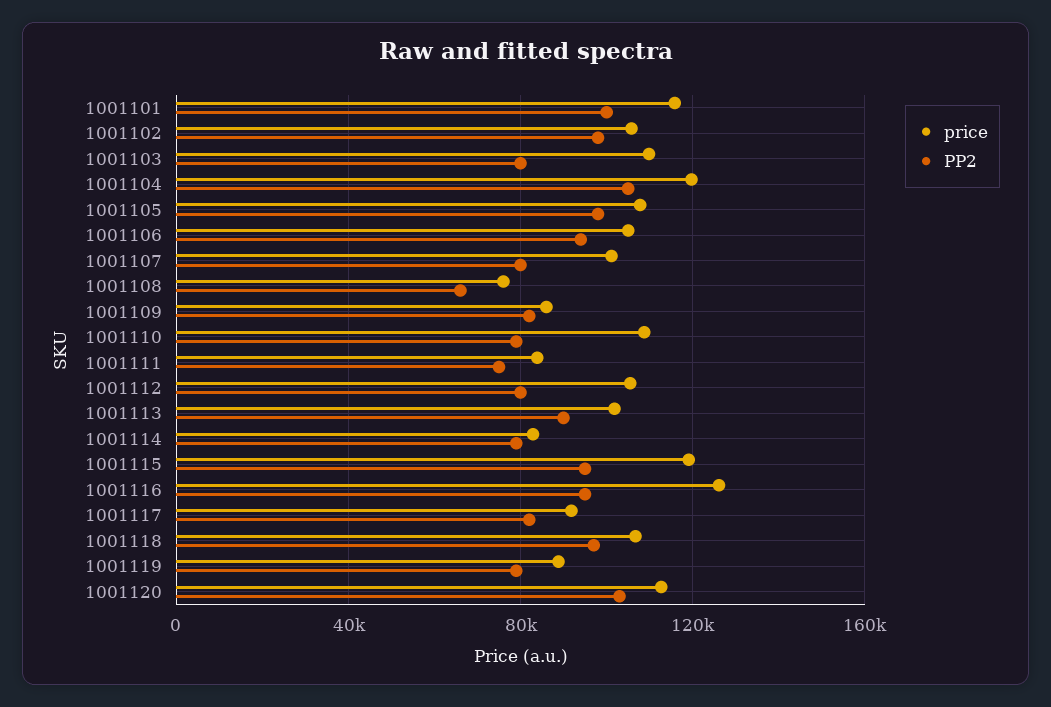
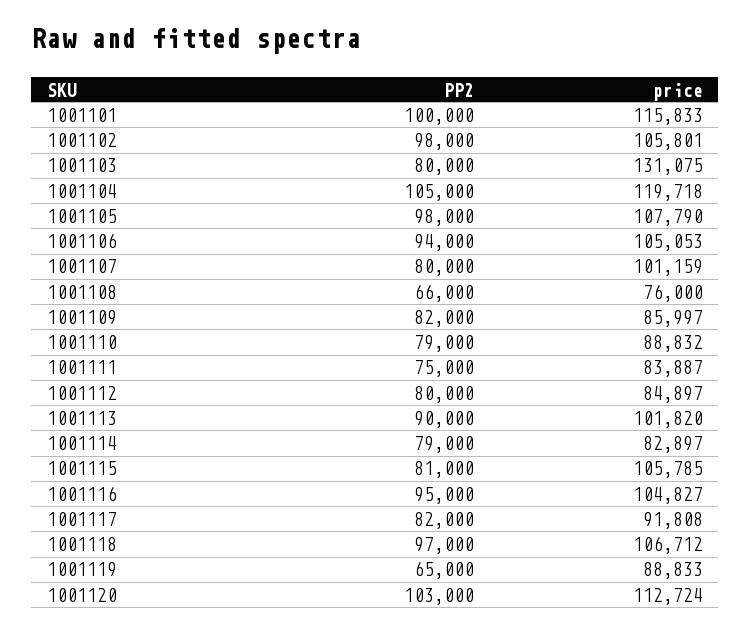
  {
    "price": {
      "1001101": 115833,
      "1001102": 105801,
-     "1001103": 110000,
+     "1001103": 131075,
      "1001104": 119718,
      "1001105": 107790,
      "1001106": 105053,
      "1001107": 101159,
      "1001108": 76000,
      "1001109": 85997,
-     "1001110": 110000,
+     "1001110": 88832,
      "1001111": 83887,
-     "1001112": 105000,
+     "1001112": 84897,
      "1001113": 101820,
      "1001114": 82897,
-     "1001115": 120000,
+     "1001115": 105785,
-     "1001116": 125000,
+     "1001116": 104827,
      "1001117": 91808,
      "1001118": 106712,
      "1001119": 88833,
      "1001120": 112724
    },
    "PP2": {
      "1001101": 100000,
      "1001102": 98000,
      "1001103": 80000,
      "1001104": 105000,
      "1001105": 98000,
      "1001106": 94000,
      "1001107": 80000,
      "1001108": 66000,
      "1001109": 82000,
      "1001110": 79000,
      "1001111": 75000,
      "1001112": 80000,
      "1001113": 90000,
      "1001114": 79000,
-     "1001115": 95000,
+     "1001115": 81000,
      "1001116": 95000,
      "1001117": 82000,
      "1001118": 97000,
-     "1001119": 80000,
+     "1001119": 65000,
      "1001120": 103000
    }
  }

